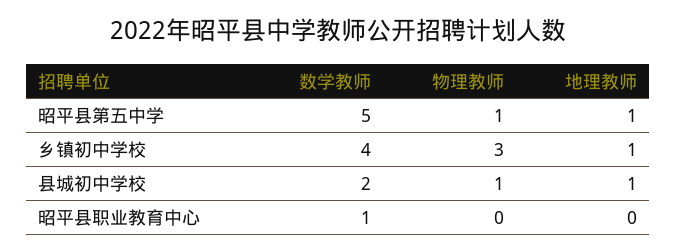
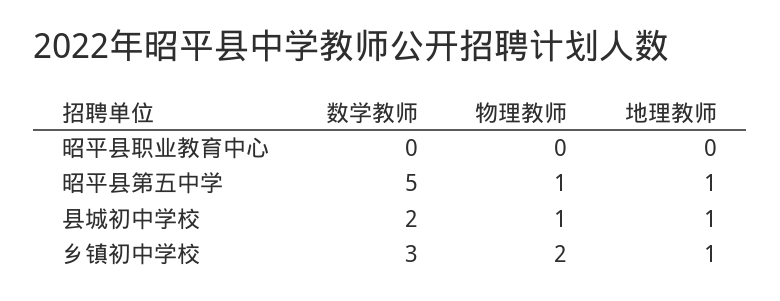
  {
    "数学教师": {
      "昭平县第五中学": 5,
-     "乡镇初中学校": 4,
+     "乡镇初中学校": 3,
      "县城初中学校": 2,
-     "昭平县职业教育中心": 1
+     "昭平县职业教育中心": 0
    },
    "物理教师": {
      "昭平县第五中学": 1,
-     "乡镇初中学校": 3,
+     "乡镇初中学校": 2,
      "县城初中学校": 1,
      "昭平县职业教育中心": 0
    },
    "地理教师": {
      "昭平县第五中学": 1,
      "乡镇初中学校": 1,
      "县城初中学校": 1,
      "昭平县职业教育中心": 0
    }
  }

